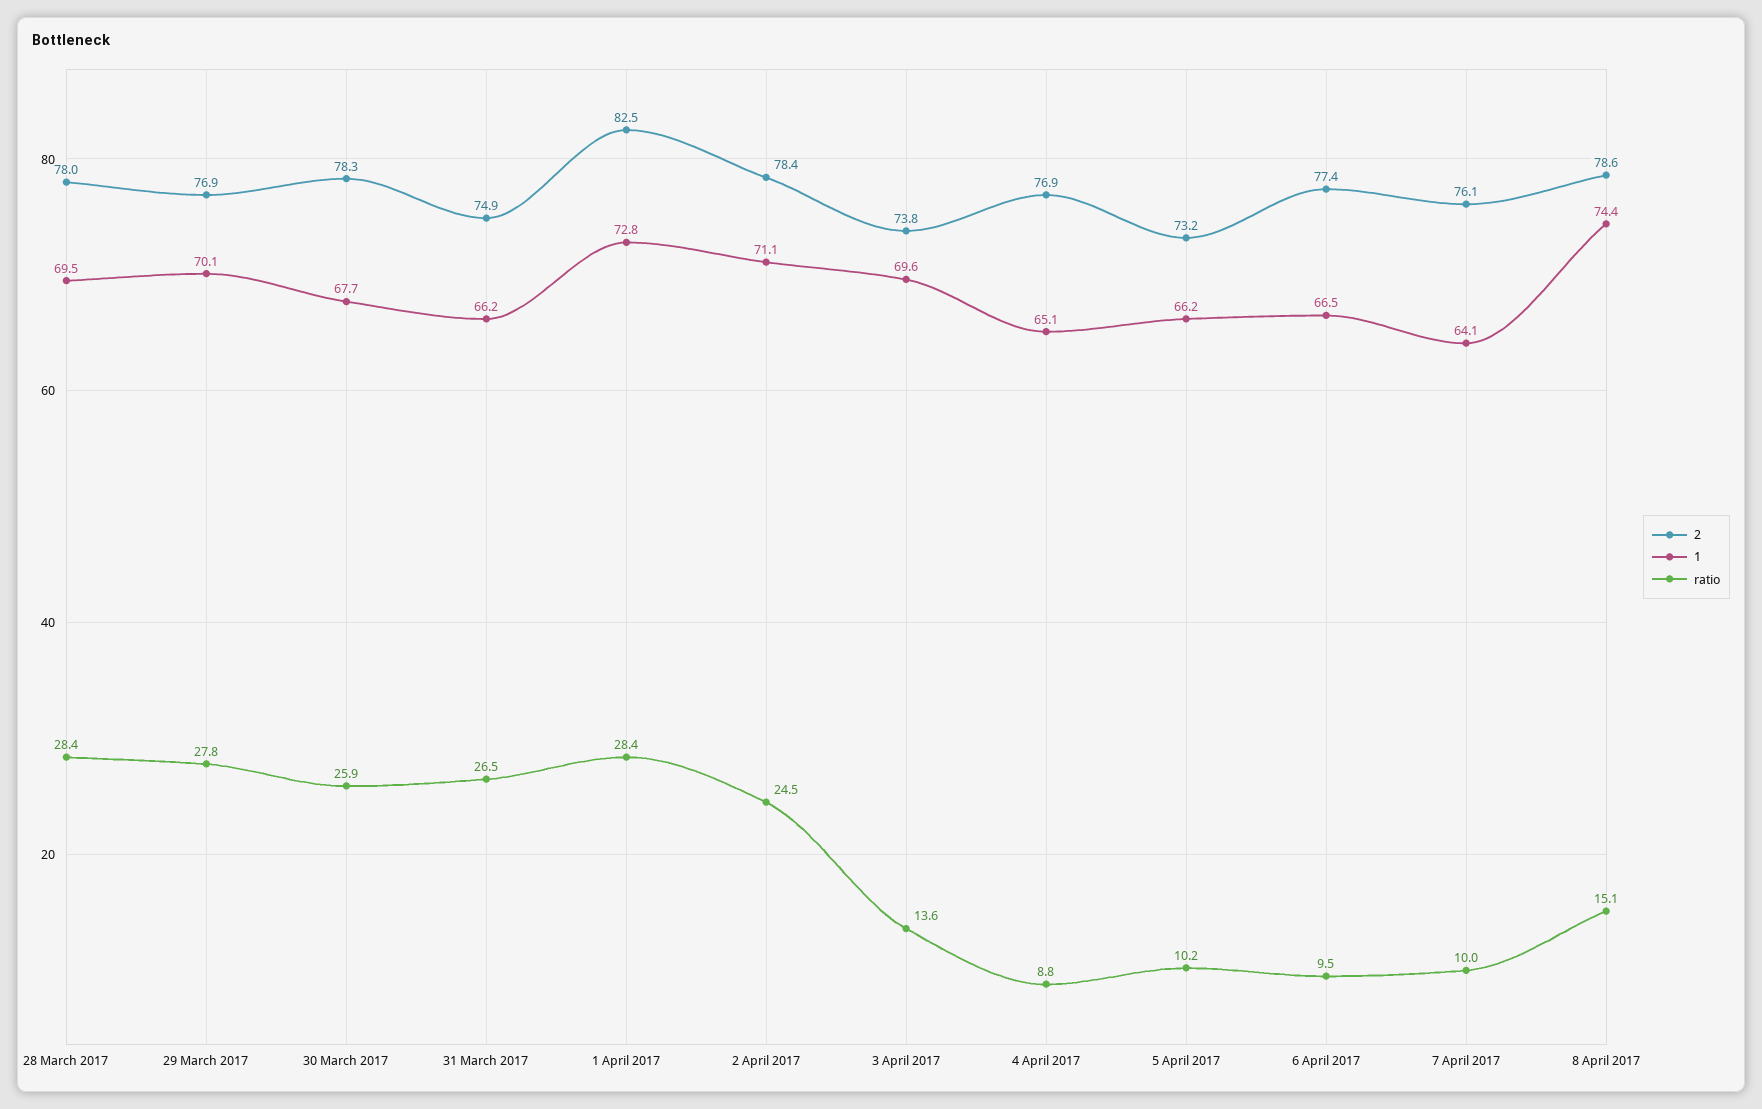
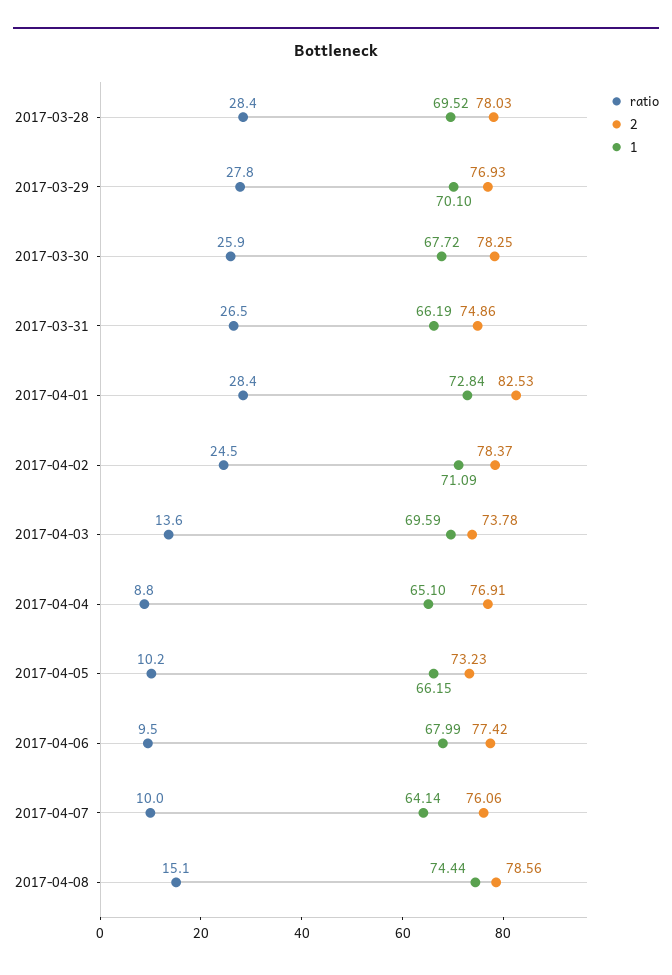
  {
    "2": {
      "28 March 2017": 78.03,
      "29 March 2017": 76.93,
      "30 March 2017": 78.25,
      "31 March 2017": 74.86,
      "1 April 2017": 82.53,
      "2 April 2017": 78.37,
      "3 April 2017": 73.78,
      "4 April 2017": 76.91,
      "5 April 2017": 73.23,
      "6 April 2017": 77.42,
      "7 April 2017": 76.06,
      "8 April 2017": 78.56
    },
    "1": {
      "28 March 2017": 69.52,
      "29 March 2017": 70.1,
      "30 March 2017": 67.72,
      "31 March 2017": 66.19,
      "1 April 2017": 72.84,
      "2 April 2017": 71.09,
      "3 April 2017": 69.59,
      "4 April 2017": 65.1,
      "5 April 2017": 66.15,
-     "6 April 2017": 66.5,
+     "6 April 2017": 67.99,
      "7 April 2017": 64.14,
      "8 April 2017": 74.44
    },
    "ratio": {
      "28 March 2017": 28.4,
      "29 March 2017": 27.8,
      "30 March 2017": 25.9,
      "31 March 2017": 26.5,
      "1 April 2017": 28.4,
      "2 April 2017": 24.5,
      "3 April 2017": 13.6,
      "4 April 2017": 8.8,
      "5 April 2017": 10.2,
      "6 April 2017": 9.5,
      "7 April 2017": 10,
      "8 April 2017": 15.1
    }
  }

